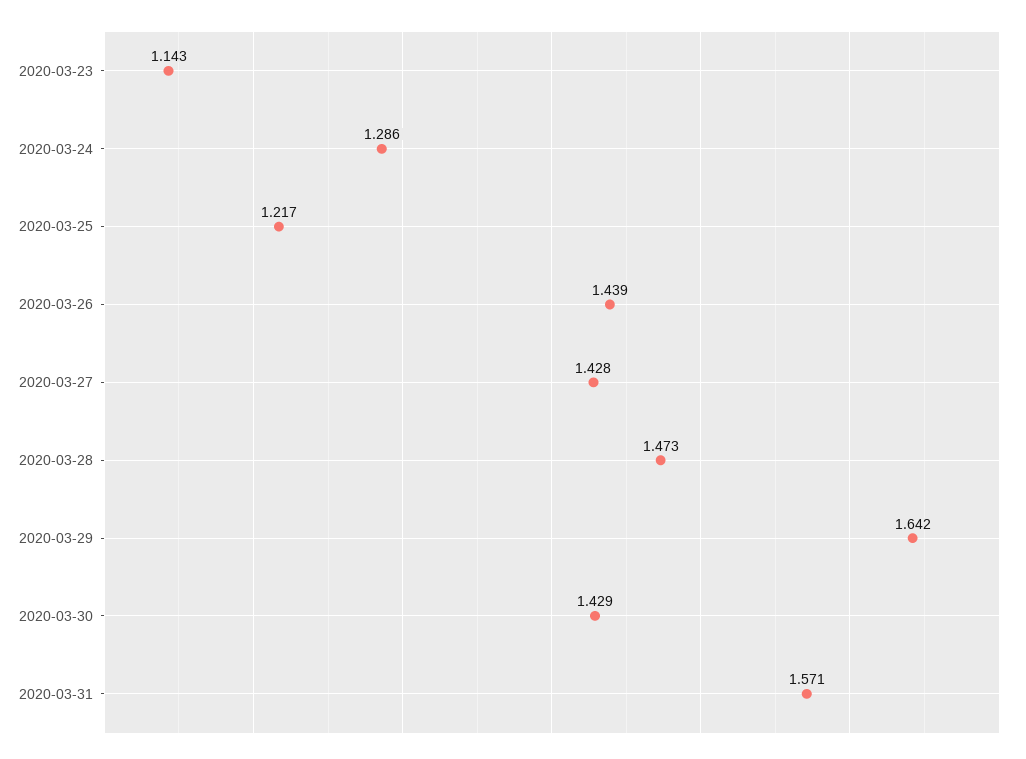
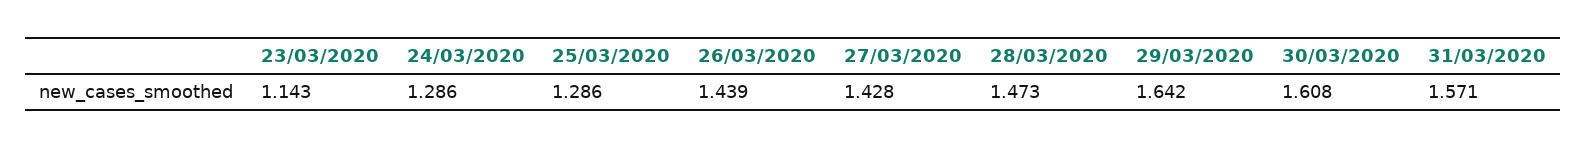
  {
    "2020-03-23": 1.143,
    "2020-03-24": 1.286,
-   "2020-03-25": 1.217,
+   "2020-03-25": 1.286,
    "2020-03-26": 1.439,
    "2020-03-27": 1.428,
    "2020-03-28": 1.473,
    "2020-03-29": 1.642,
-   "2020-03-30": 1.429,
+   "2020-03-30": 1.608,
    "2020-03-31": 1.571
  }

